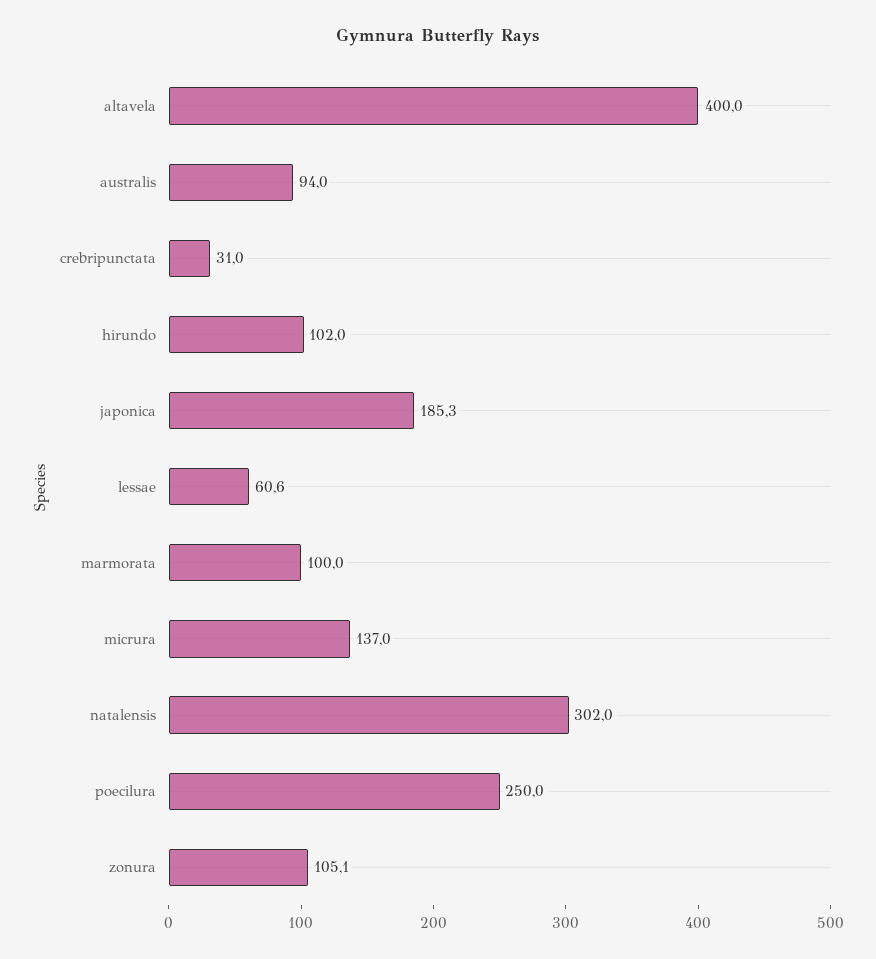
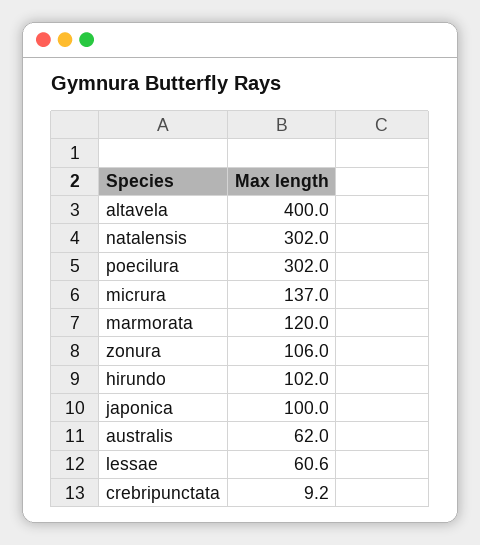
  {
    "altavela": 400,
-   "australis": 94,
+   "australis": 62,
-   "crebripunctata": 31,
+   "crebripunctata": 9.2,
    "hirundo": 102,
-   "japonica": 185.3,
+   "japonica": 100,
    "lessae": 60.6,
-   "marmorata": 100,
+   "marmorata": 120,
    "micrura": 137,
    "natalensis": 302,
-   "poecilura": 250,
+   "poecilura": 302,
-   "zonura": 105.1
+   "zonura": 106
  }

